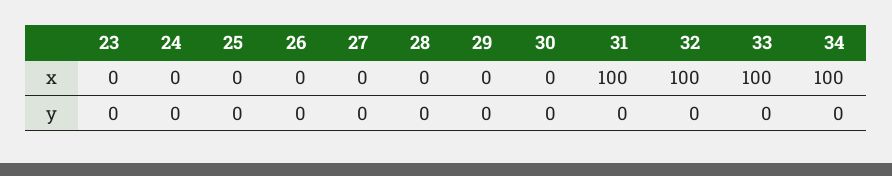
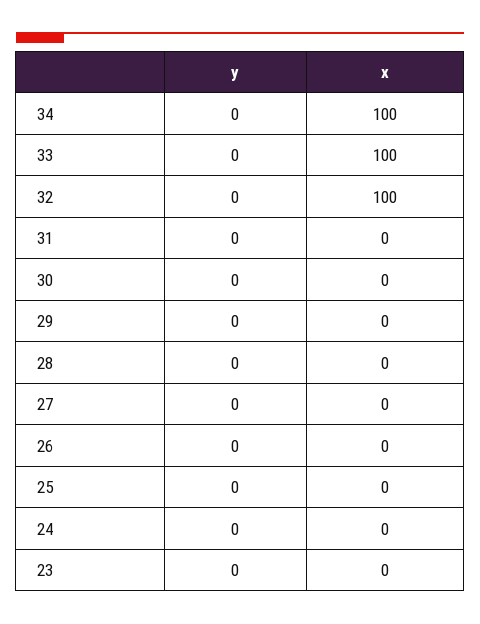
  {
    "23": {
      "x": 0,
      "y": 0
    },
    "24": {
      "x": 0,
      "y": 0
    },
    "25": {
      "x": 0,
      "y": 0
    },
    "26": {
      "x": 0,
      "y": 0
    },
    "27": {
      "x": 0,
      "y": 0
    },
    "28": {
      "x": 0,
      "y": 0
    },
    "29": {
      "x": 0,
      "y": 0
    },
    "30": {
      "x": 0,
      "y": 0
    },
    "31": {
-     "x": 100,
+     "x": 0,
      "y": 0
    },
    "32": {
      "x": 100,
      "y": 0
    },
    "33": {
      "x": 100,
      "y": 0
    },
    "34": {
      "x": 100,
      "y": 0
    }
  }

